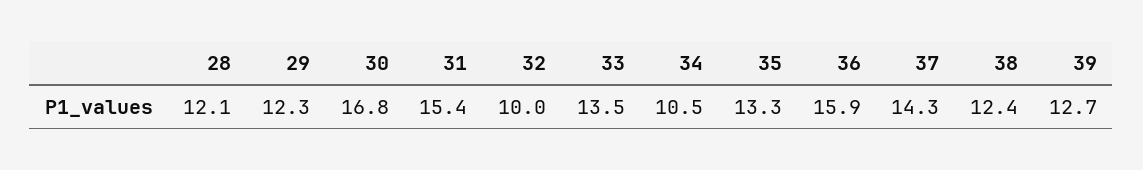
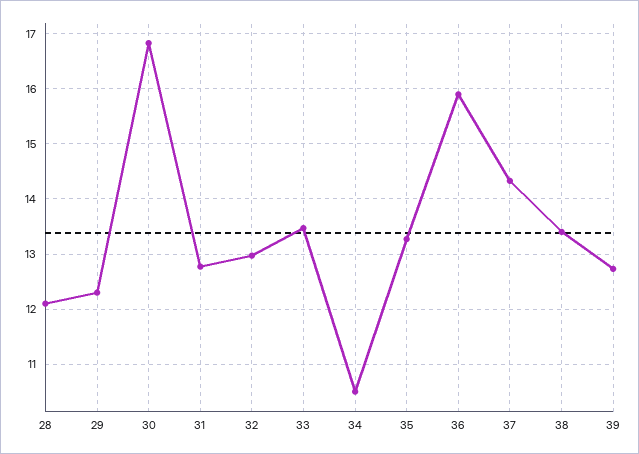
  {
    "28": 12.1,
    "29": 12.3,
    "30": 16.8,
-   "31": 15.4,
+   "31": 12.8,
-   "32": 10,
+   "32": 13,
    "33": 13.5,
    "34": 10.5,
    "35": 13.3,
    "36": 15.9,
    "37": 14.3,
-   "38": 12.4,
+   "38": 13.4,
    "39": 12.7
  }

